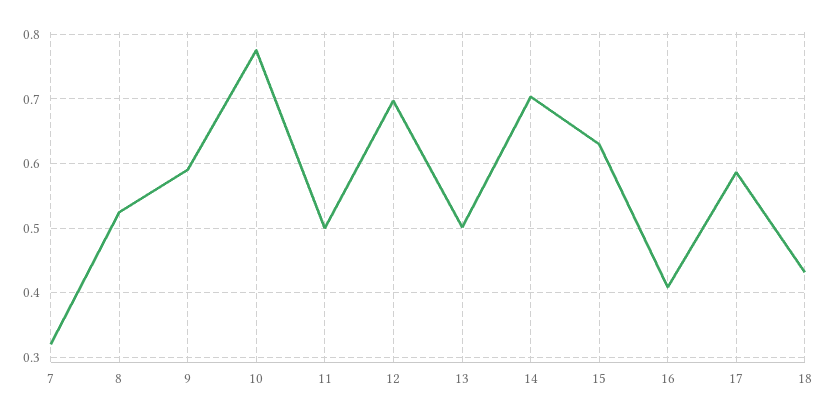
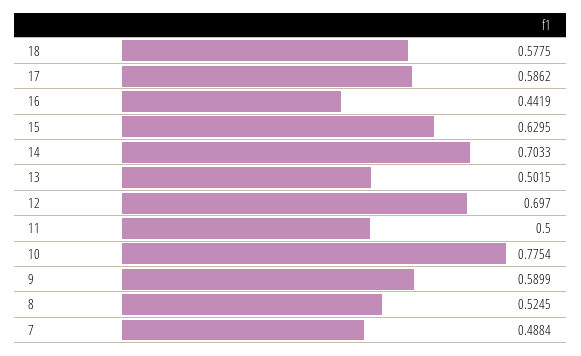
  {
-   "7": 0.32,
+   "7": 0.4884,
    "8": 0.5245,
    "9": 0.5899,
    "10": 0.7754,
    "11": 0.5,
    "12": 0.697,
    "13": 0.5015,
    "14": 0.7033,
    "15": 0.6295,
-   "16": 0.41,
+   "16": 0.4419,
    "17": 0.5862,
-   "18": 0.43
+   "18": 0.5775
  }

